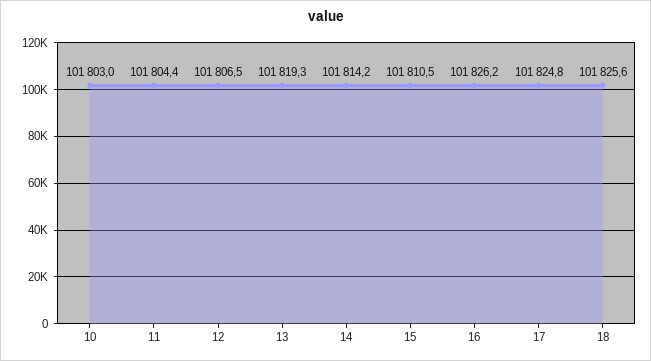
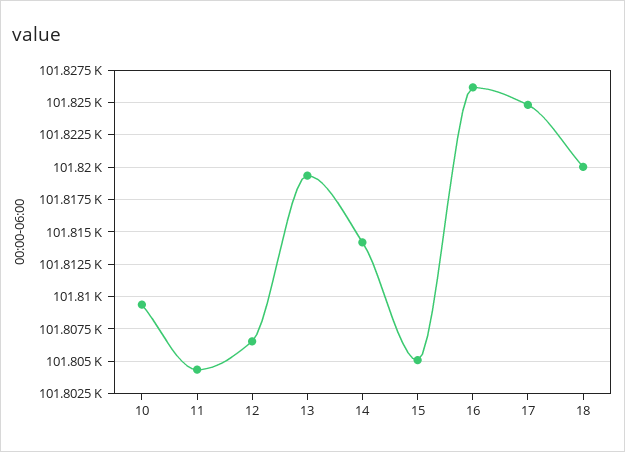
  {
-   "10": 101803,
+   "10": 101809.5,
    "11": 101804.4,
    "12": 101806.5,
    "13": 101819.3,
    "14": 101814.2,
-   "15": 101810.5,
+   "15": 101805,
    "16": 101826.2,
    "17": 101824.8,
-   "18": 101825.6
+   "18": 101820
  }

